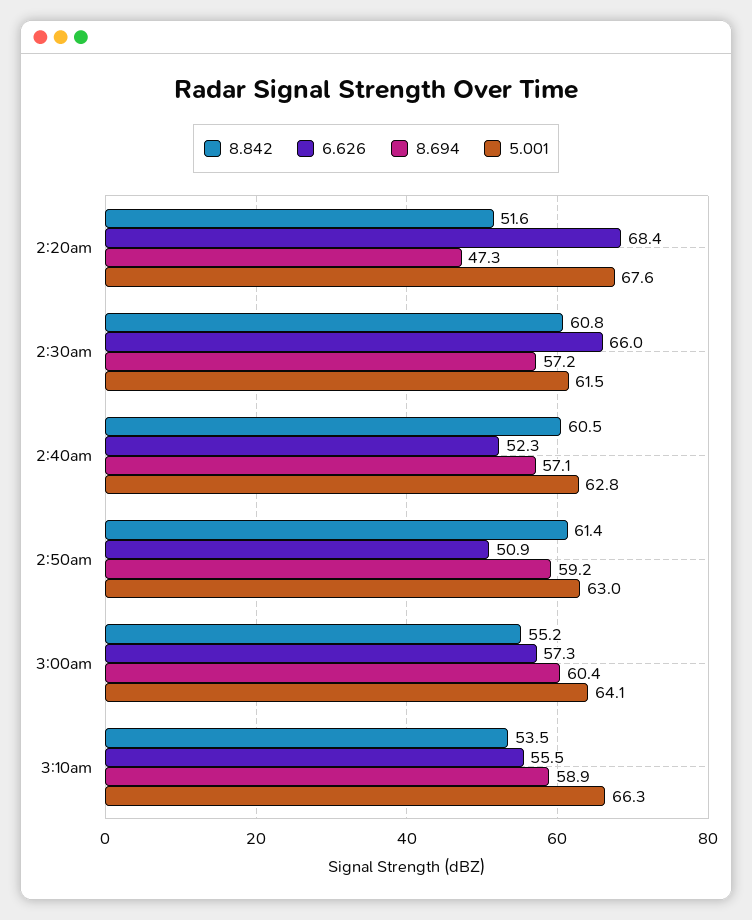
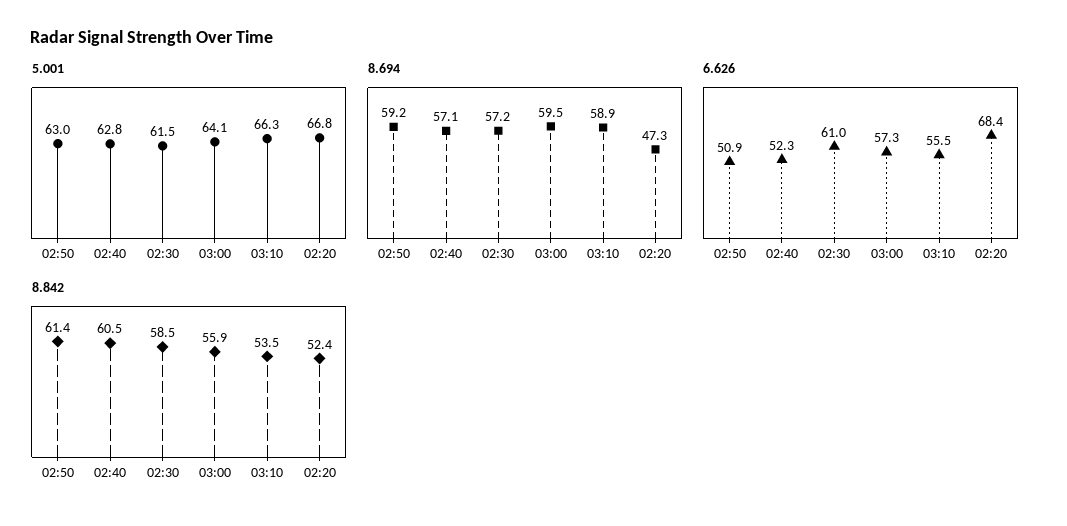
  {
    "8.842": {
-     "2:20am": 51.6,
+     "2:20am": 52.4,
-     "2:30am": 60.8,
+     "2:30am": 58.5,
      "2:40am": 60.5,
      "2:50am": 61.4,
-     "3:00am": 55.2,
+     "3:00am": 55.9,
      "3:10am": 53.5
    },
    "6.626": {
      "2:20am": 68.4,
-     "2:30am": 66,
+     "2:30am": 61,
      "2:40am": 52.3,
      "2:50am": 50.9,
      "3:00am": 57.3,
      "3:10am": 55.5
    },
    "8.694": {
      "2:20am": 47.3,
      "2:30am": 57.2,
      "2:40am": 57.1,
      "2:50am": 59.2,
-     "3:00am": 60.4,
+     "3:00am": 59.5,
      "3:10am": 58.9
    },
    "5.001": {
-     "2:20am": 67.6,
+     "2:20am": 66.8,
      "2:30am": 61.5,
      "2:40am": 62.8,
      "2:50am": 63,
      "3:00am": 64.1,
      "3:10am": 66.3
    }
  }

